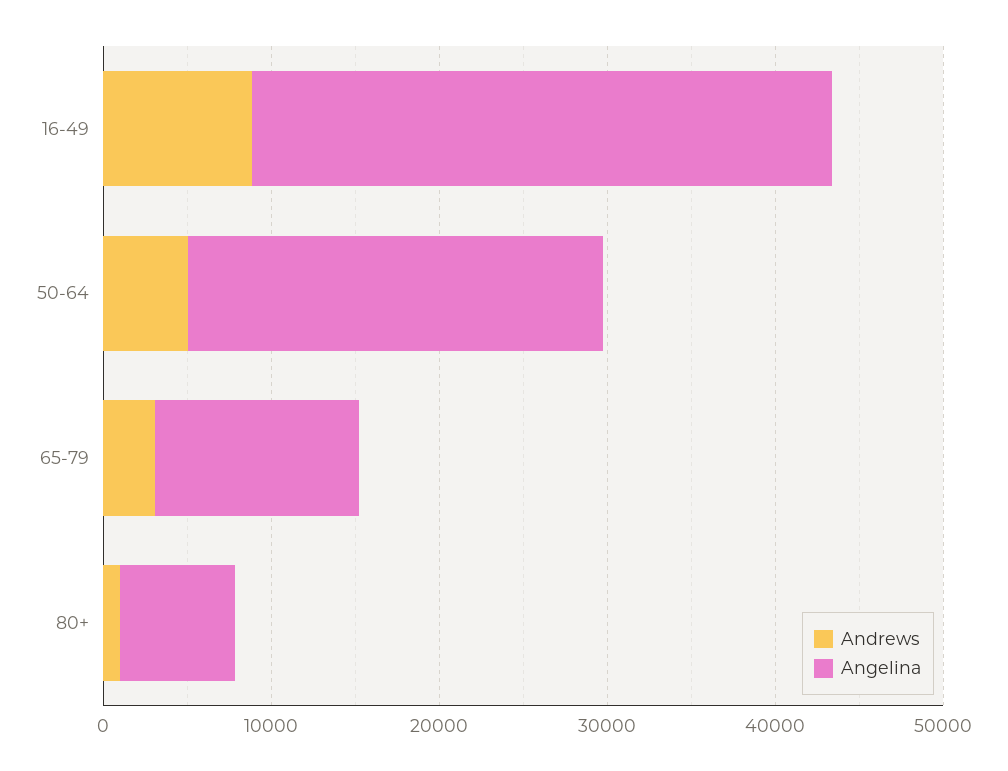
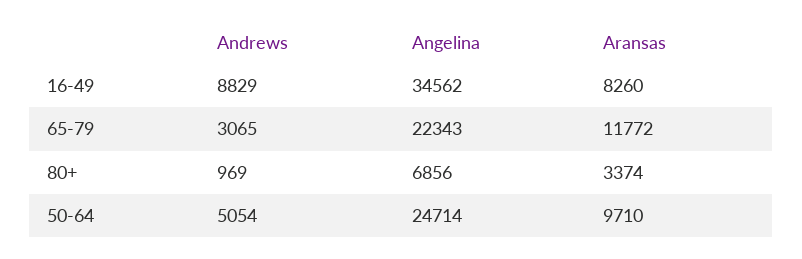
  {
    "Andrews": {
      "16-49": 8829,
      "50-64": 5054,
      "65-79": 3065,
      "80+": 969
    },
    "Angelina": {
      "16-49": 34562,
      "50-64": 24714,
-     "65-79": 12000,
+     "65-79": 22343,
      "80+": 6856
-   }
+   },
+   "Aransas": {
+     "16-49": 8260,
+     "65-79": 11772,
+     "80+": 3374,
+     "50-64": 9710
+   }
  }

